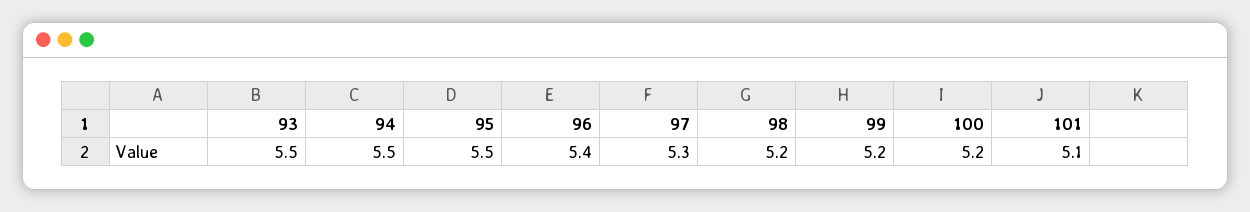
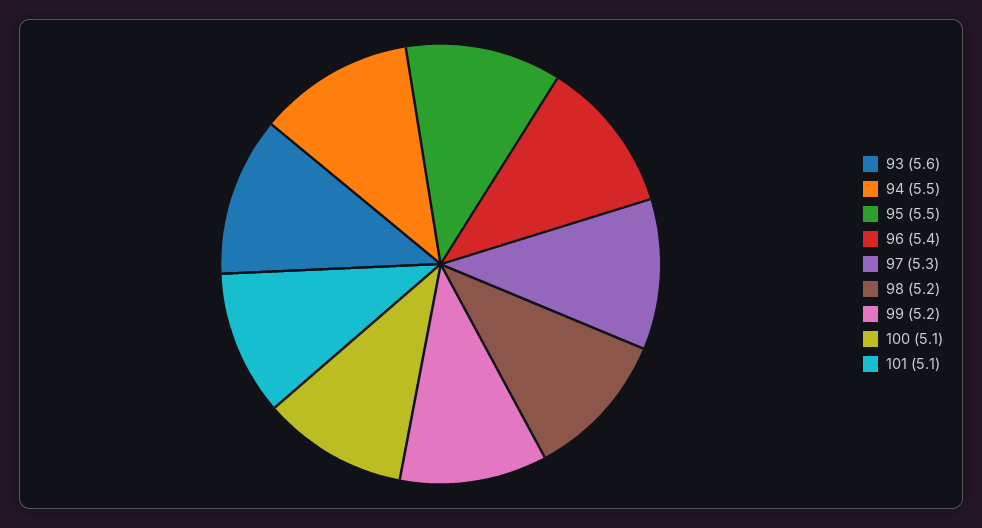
  {
-   "93": 5.5,
+   "93": 5.6,
    "94": 5.5,
    "95": 5.5,
    "96": 5.4,
    "97": 5.3,
    "98": 5.2,
    "99": 5.2,
-   "100": 5.2,
+   "100": 5.1,
    "101": 5.1
  }

